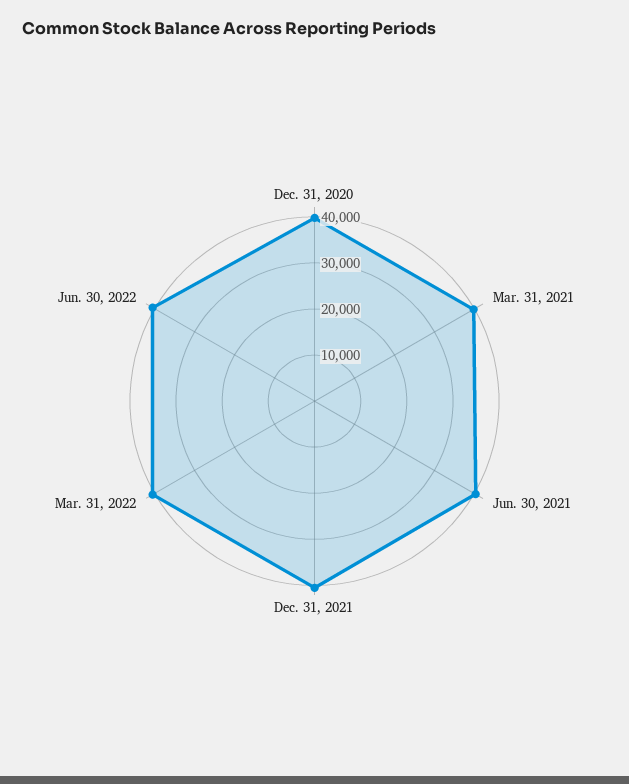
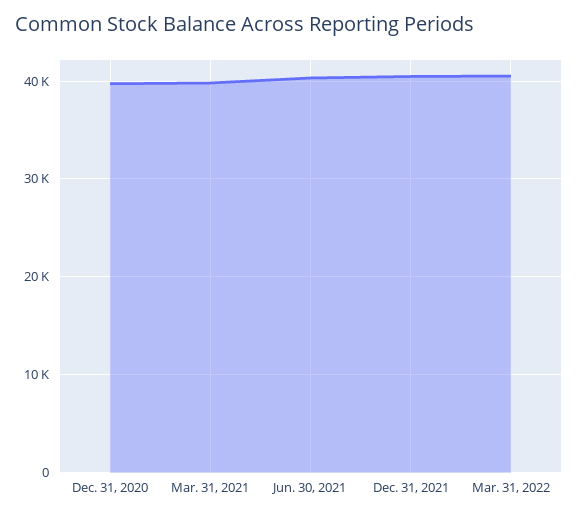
  {
    "Dec. 31, 2020": 40000,
    "Mar. 31, 2021": 40000,
    "Jun. 30, 2021": 40000,
    "Dec. 31, 2021": 40000,
-   "Mar. 31, 2022": 41000,
+   "Mar. 31, 2022": 41000
-   "Jun. 30, 2022": 40000
  }

